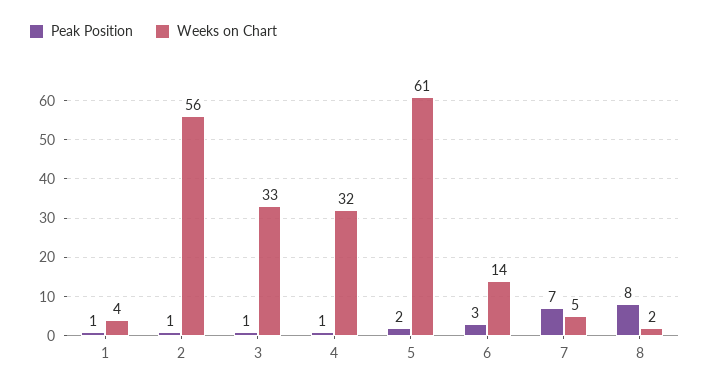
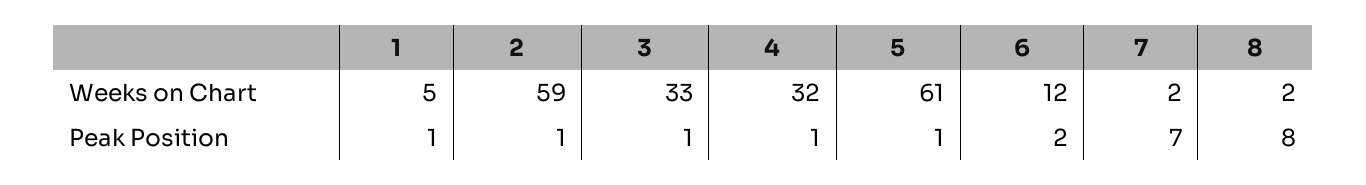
  {
    "Peak Position": {
      "1": 1,
      "2": 1,
      "3": 1,
      "4": 1,
-     "5": 2,
+     "5": 1,
-     "6": 3,
+     "6": 2,
      "7": 7,
      "8": 8
    },
    "Weeks on Chart": {
-     "1": 4,
+     "1": 5,
-     "2": 56,
+     "2": 59,
      "3": 33,
      "4": 32,
      "5": 61,
-     "6": 14,
+     "6": 12,
-     "7": 5,
+     "7": 2,
      "8": 2
    }
  }

